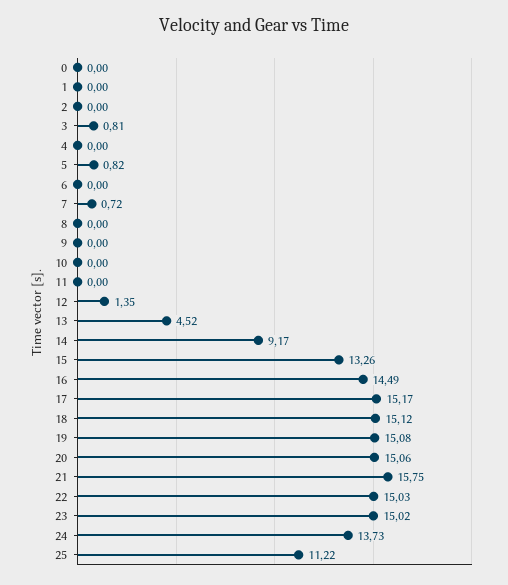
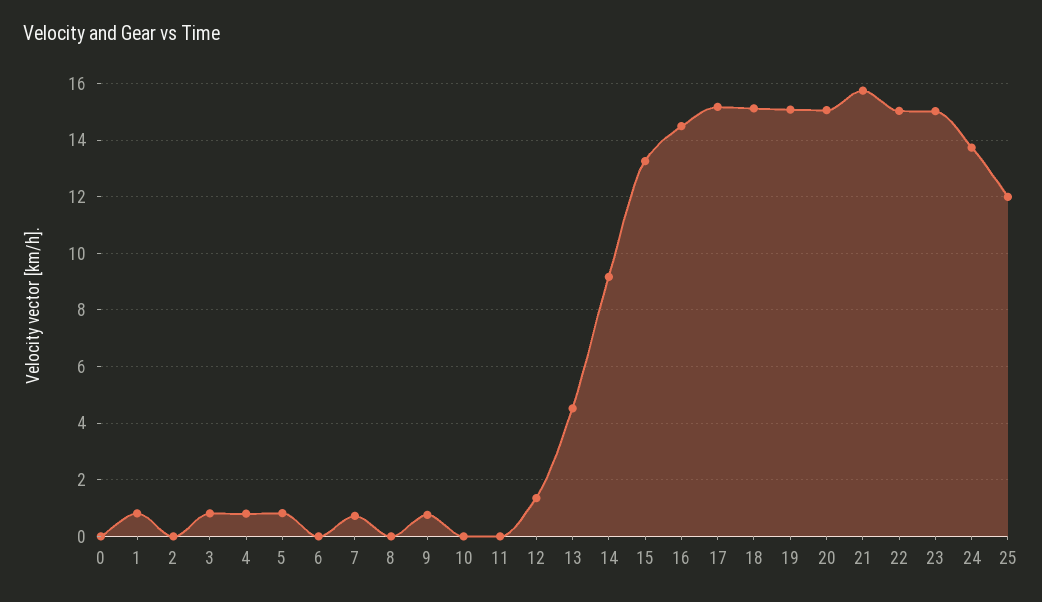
  {
    "0": 0,
-   "1": 0,
+   "1": 0.75,
    "2": 0,
    "3": 0.81,
-   "4": 0,
+   "4": 0.75,
    "5": 0.82,
    "6": 0,
    "7": 0.72,
    "8": 0,
-   "9": 0,
+   "9": 0.75,
    "10": 0,
    "11": 0,
    "12": 1.35,
    "13": 4.52,
    "14": 9.17,
    "15": 13.26,
    "16": 14.49,
    "17": 15.17,
    "18": 15.12,
    "19": 15.08,
    "20": 15.06,
    "21": 15.75,
    "22": 15.03,
    "23": 15.02,
    "24": 13.73,
-   "25": 11.22
+   "25": 12
  }

